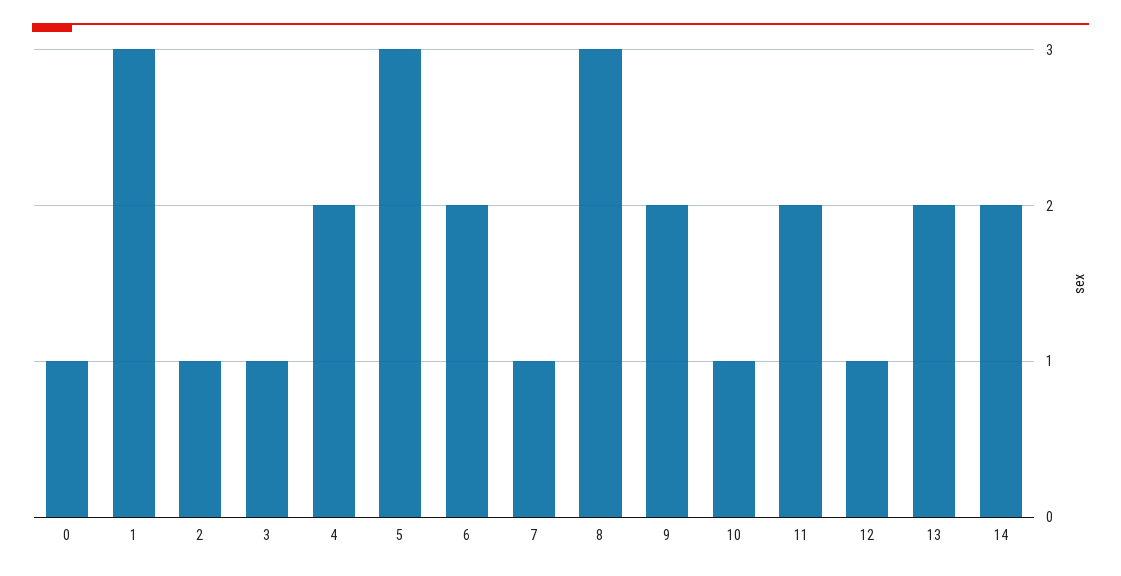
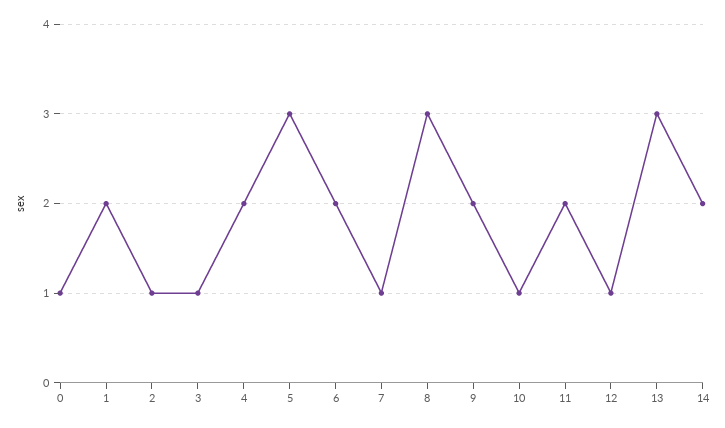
  {
    "0": 1,
-   "1": 3,
+   "1": 2,
    "2": 1,
    "3": 1,
    "4": 2,
    "5": 3,
    "6": 2,
    "7": 1,
    "8": 3,
    "9": 2,
    "10": 1,
    "11": 2,
    "12": 1,
-   "13": 2,
+   "13": 3,
    "14": 2
  }

